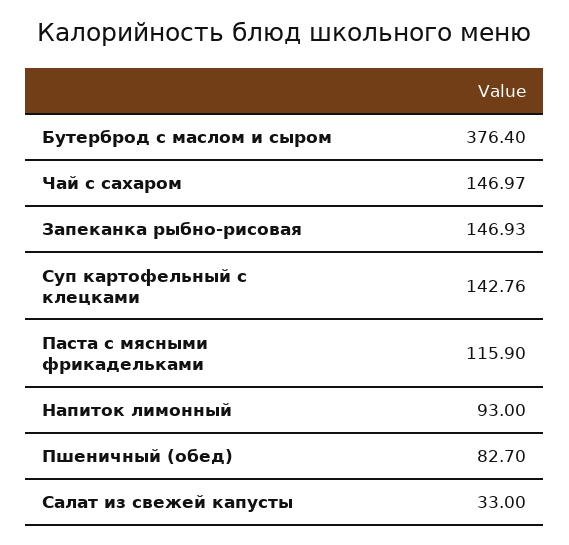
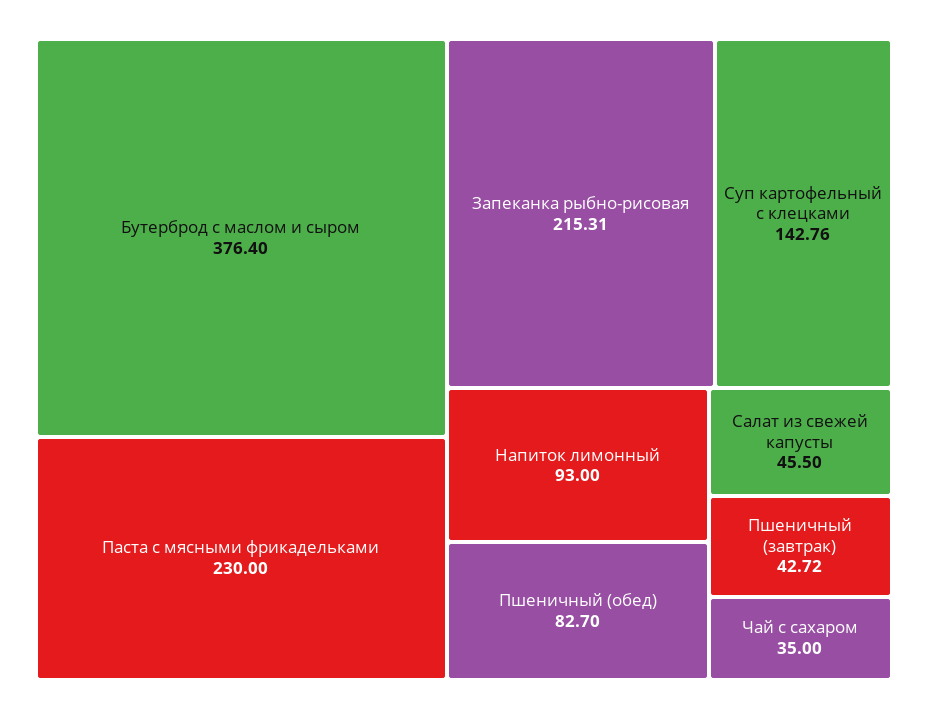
  {
    "Бутерброд с маслом и сыром": 376.4,
-   "Чай с сахаром": 146.97,
+   "Чай с сахаром": 35,
-   "Запеканка рыбно-рисовая": 146.93,
+   "Запеканка рыбно-рисовая": 215.31,
    "Суп картофельный с клецками": 142.76,
-   "Паста с мясными фрикадельками": 115.9,
+   "Паста с мясными фрикадельками": 230,
    "Напиток лимонный": 93,
    "Пшеничный (обед)": 82.7,
-   "Салат из свежей капусты": 33
+   "Салат из свежей капусты": 45.5,
+   "Пшеничный (завтрак)": 42.72
  }

